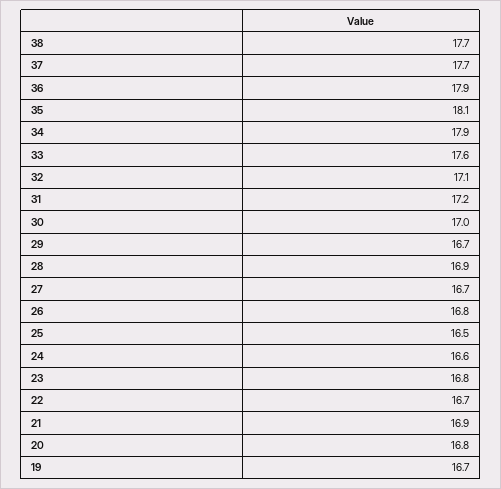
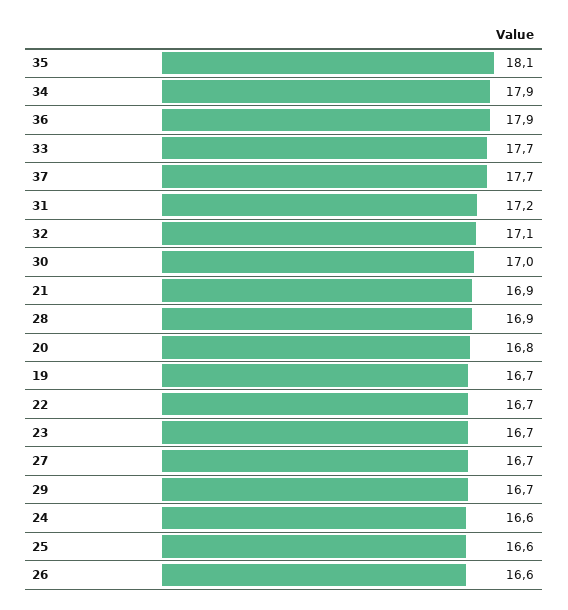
  {
-   "38": 17.7,
    "37": 17.7,
    "36": 17.9,
    "35": 18.1,
    "34": 17.9,
-   "33": 17.6,
+   "33": 17.7,
    "32": 17.1,
    "31": 17.2,
    "30": 17,
    "29": 16.7,
    "28": 16.9,
    "27": 16.7,
-   "26": 16.8,
+   "26": 16.6,
-   "25": 16.5,
+   "25": 16.6,
    "24": 16.6,
-   "23": 16.8,
+   "23": 16.7,
    "22": 16.7,
    "21": 16.9,
    "20": 16.8,
    "19": 16.7
  }

